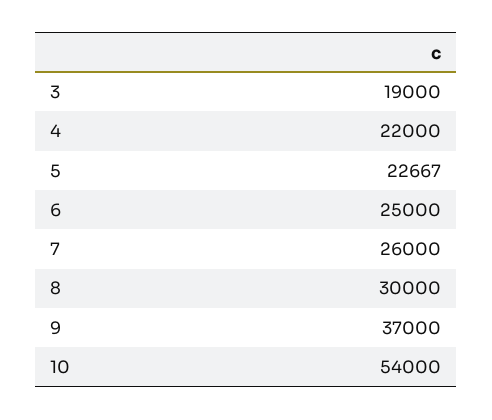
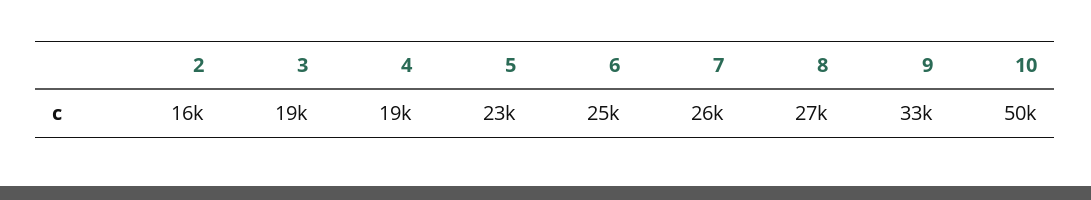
  {
    "3": 19000,
-   "4": 22000,
+   "4": 19000,
    "5": 22667,
    "6": 25000,
    "7": 26000,
-   "8": 30000,
+   "8": 27000,
-   "9": 37000,
+   "9": 33000,
-   "10": 54000
+   "10": 50000,
+   "2": 16000
  }

